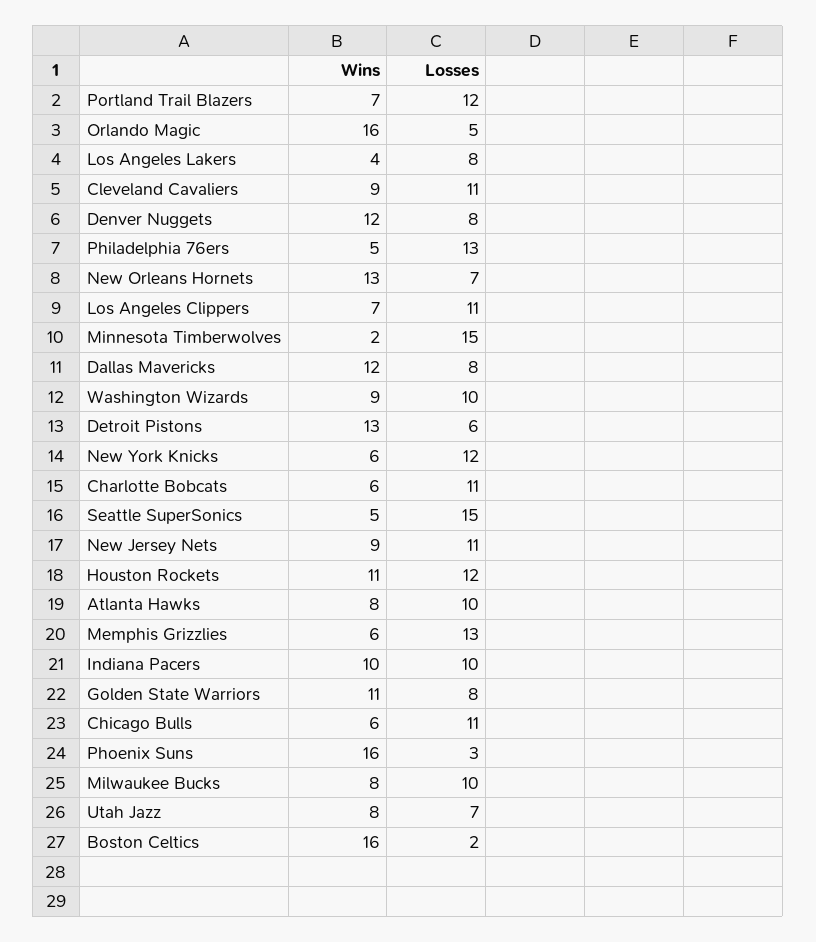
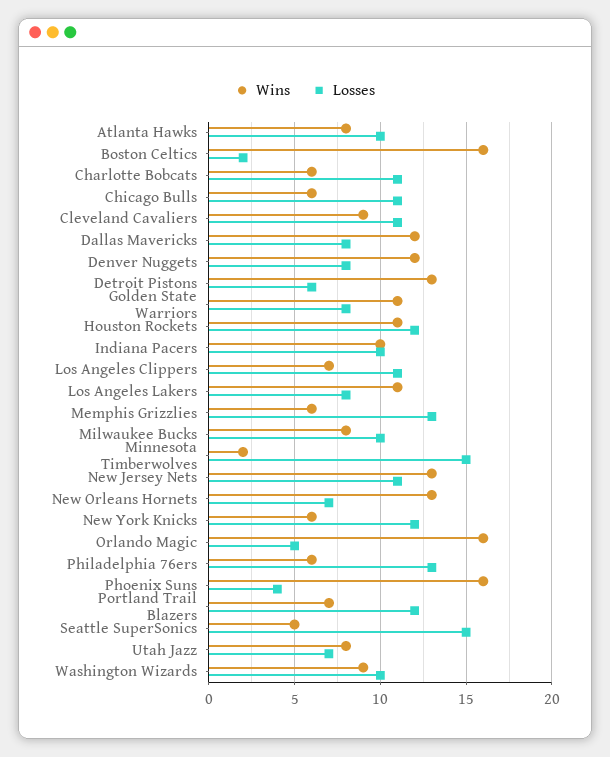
  {
    "Wins": {
      "Portland Trail Blazers": 7,
      "Orlando Magic": 16,
-     "Los Angeles Lakers": 4,
+     "Los Angeles Lakers": 11,
      "Cleveland Cavaliers": 9,
      "Denver Nuggets": 12,
-     "Philadelphia 76ers": 5,
+     "Philadelphia 76ers": 6,
      "New Orleans Hornets": 13,
      "Los Angeles Clippers": 7,
      "Minnesota Timberwolves": 2,
      "Dallas Mavericks": 12,
      "Washington Wizards": 9,
      "Detroit Pistons": 13,
      "New York Knicks": 6,
      "Charlotte Bobcats": 6,
      "Seattle SuperSonics": 5,
-     "New Jersey Nets": 9,
+     "New Jersey Nets": 13,
      "Houston Rockets": 11,
      "Atlanta Hawks": 8,
      "Memphis Grizzlies": 6,
      "Indiana Pacers": 10,
      "Golden State Warriors": 11,
      "Chicago Bulls": 6,
      "Phoenix Suns": 16,
      "Milwaukee Bucks": 8,
      "Utah Jazz": 8,
      "Boston Celtics": 16
    },
    "Losses": {
      "Portland Trail Blazers": 12,
      "Orlando Magic": 5,
      "Los Angeles Lakers": 8,
      "Cleveland Cavaliers": 11,
      "Denver Nuggets": 8,
      "Philadelphia 76ers": 13,
      "New Orleans Hornets": 7,
      "Los Angeles Clippers": 11,
      "Minnesota Timberwolves": 15,
      "Dallas Mavericks": 8,
      "Washington Wizards": 10,
      "Detroit Pistons": 6,
      "New York Knicks": 12,
      "Charlotte Bobcats": 11,
      "Seattle SuperSonics": 15,
      "New Jersey Nets": 11,
      "Houston Rockets": 12,
      "Atlanta Hawks": 10,
      "Memphis Grizzlies": 13,
      "Indiana Pacers": 10,
      "Golden State Warriors": 8,
      "Chicago Bulls": 11,
-     "Phoenix Suns": 3,
+     "Phoenix Suns": 4,
      "Milwaukee Bucks": 10,
      "Utah Jazz": 7,
      "Boston Celtics": 2
    }
  }

